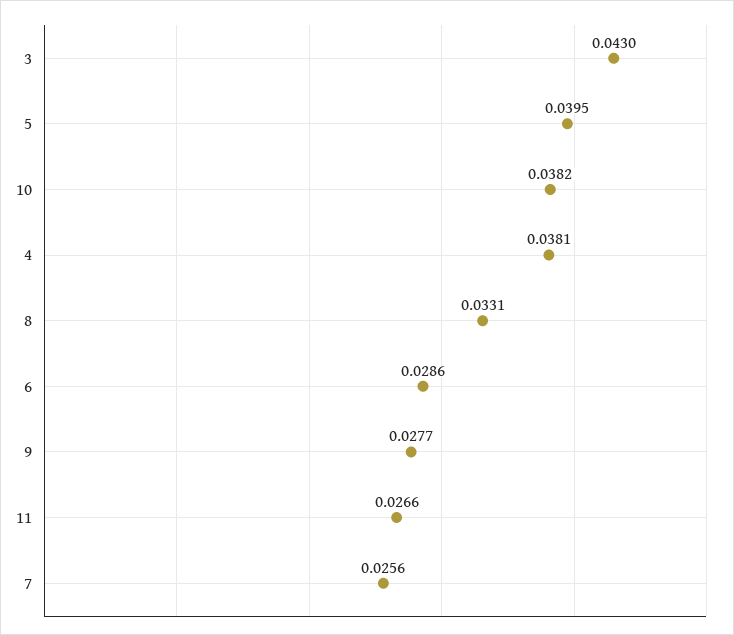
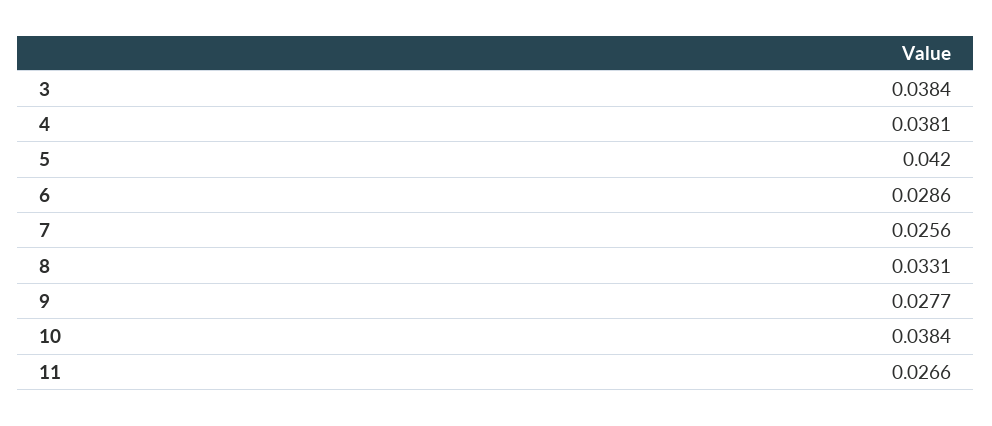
  {
-   "3": 0.043,
+   "3": 0.0384,
-   "5": 0.0395,
+   "5": 0.042,
-   "10": 0.0382,
+   "10": 0.0384,
    "4": 0.0381,
    "8": 0.0331,
    "6": 0.0286,
    "9": 0.0277,
    "11": 0.0266,
    "7": 0.0256
  }

